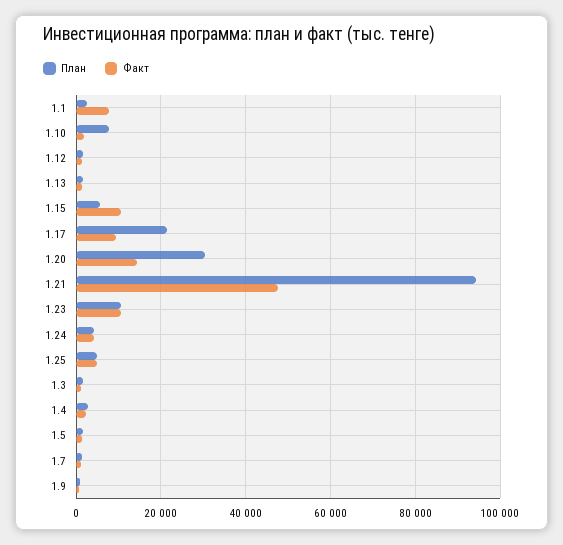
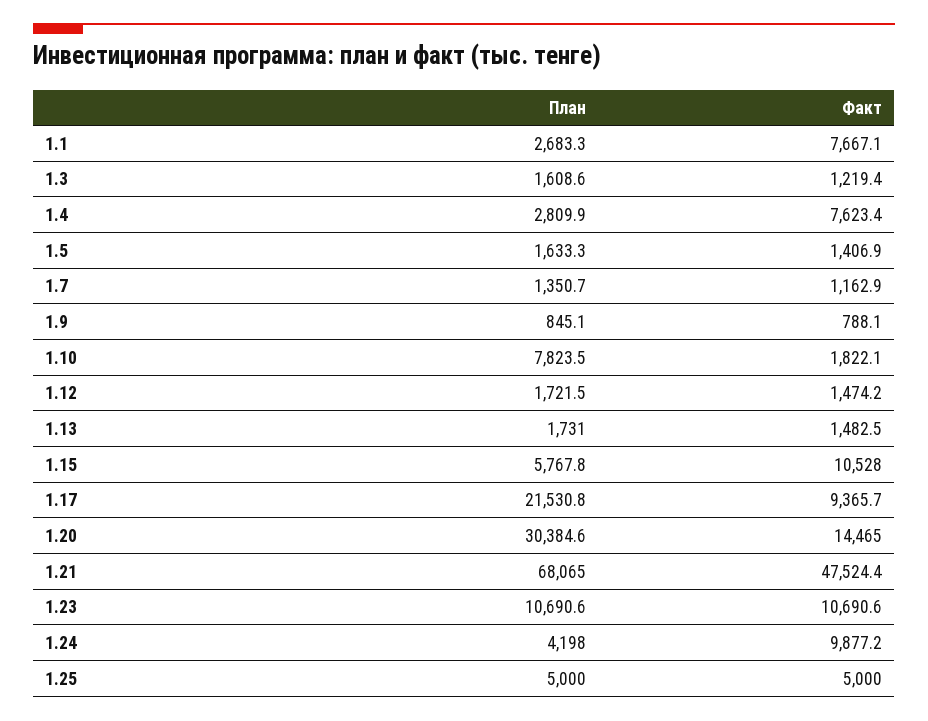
  {
    "План": {
      "1.1": 2683.3,
      "1.10": 7823.5,
      "1.12": 1721.5,
      "1.13": 1731,
      "1.15": 5767.8,
      "1.17": 21530.8,
      "1.20": 30384.6,
-     "1.21": 94000,
+     "1.21": 68065,
      "1.23": 10690.6,
      "1.24": 4198,
      "1.25": 5000,
      "1.3": 1608.6,
      "1.4": 2809.9,
      "1.5": 1633.3,
      "1.7": 1350.7,
      "1.9": 845.1
    },
    "Факт": {
      "1.1": 7667.1,
      "1.10": 1822.1,
      "1.12": 1474.2,
      "1.13": 1482.5,
      "1.15": 10528,
      "1.17": 9365.7,
      "1.20": 14465,
      "1.21": 47524.4,
      "1.23": 10690.6,
-     "1.24": 4000,
+     "1.24": 9877.2,
      "1.25": 5000,
      "1.3": 1219.4,
-     "1.4": 2000,
+     "1.4": 7623.4,
      "1.5": 1406.9,
      "1.7": 1162.9,
      "1.9": 788.1
    }
  }

